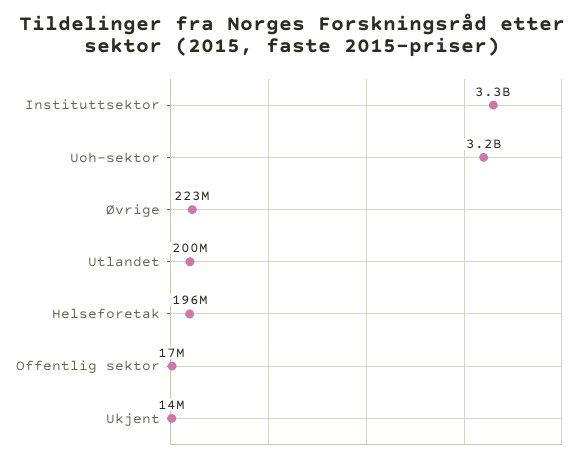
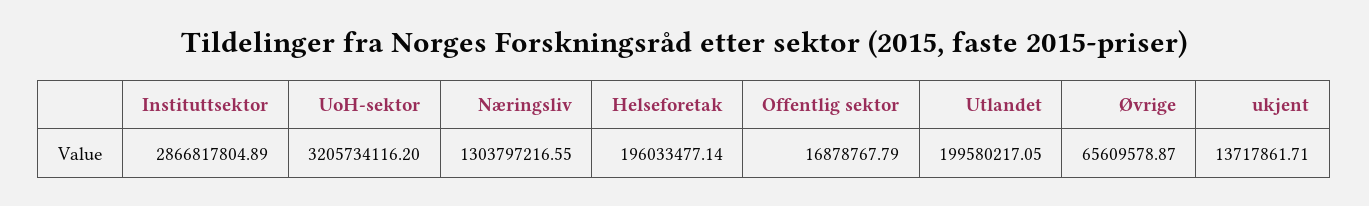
  {
-   "Instituttsektor": 3300000000,
+   "Instituttsektor": 2866817804.89,
    "Uoh-sektor": 3205734116.2,
-   "Øvrige": 223000000,
+   "Øvrige": 65609578.87,
    "Utlandet": 199580217.05,
    "Helseforetak": 196033477.14,
    "Offentlig sektor": 16878767.79,
-   "Ukjent": 13717861.71
+   "Ukjent": 13717861.71,
+   "Næringsliv": 1303797216.55
  }

